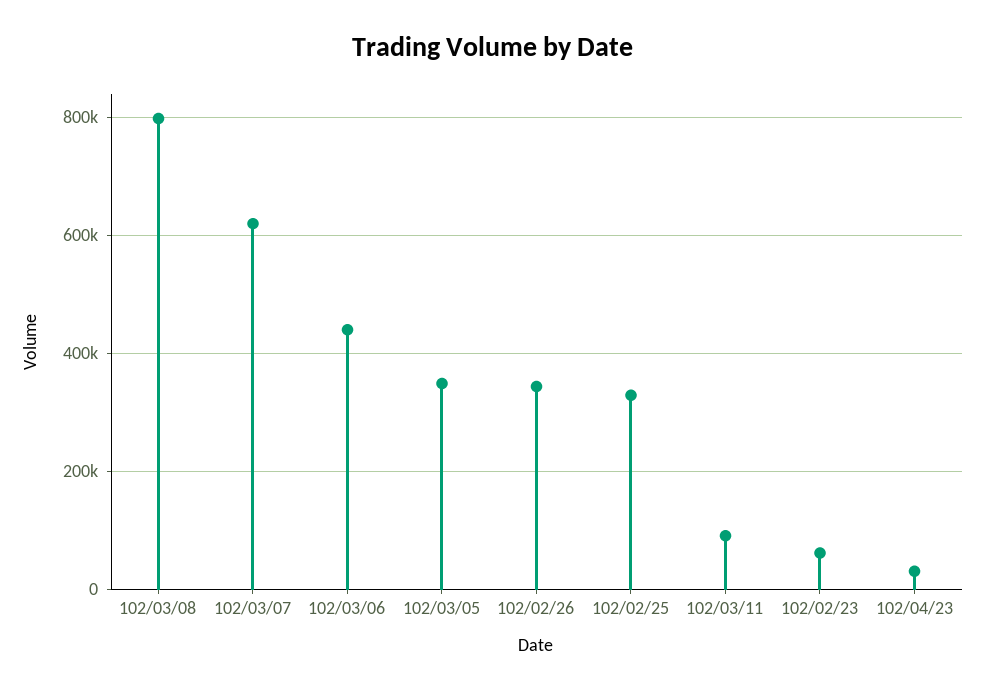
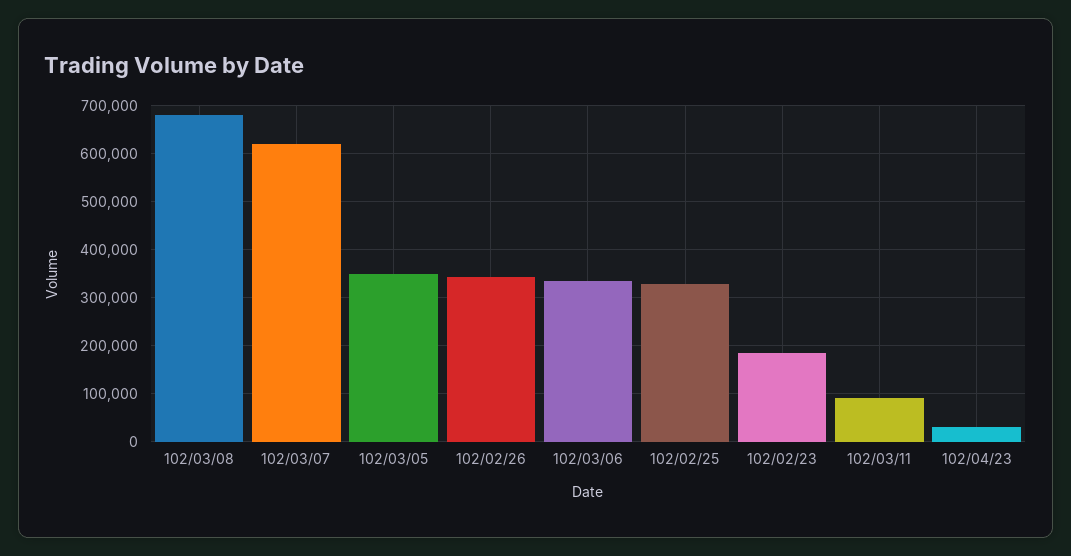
  {
-   "102/03/08": 800000,
+   "102/03/08": 680000,
    "102/03/07": 620000,
-   "102/03/06": 440000,
+   "102/03/06": 340000,
    "102/03/05": 340000,
    "102/02/26": 340000,
    "102/02/25": 320000,
    "102/03/11": 100000,
-   "102/02/23": 60000,
+   "102/02/23": 180000,
    "102/04/23": 40000
  }

